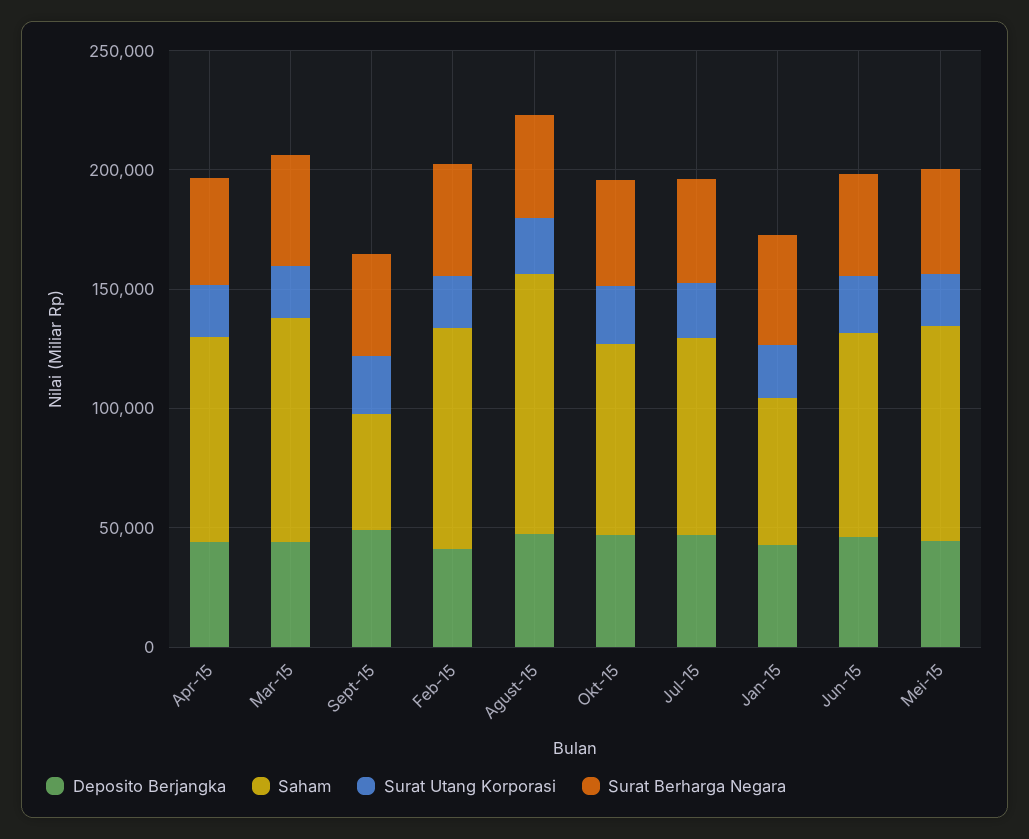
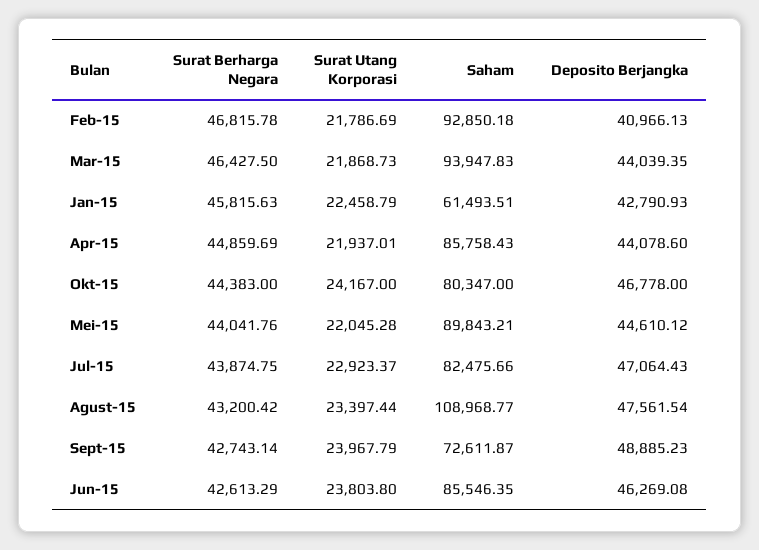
  {
    "Deposito Berjangka": {
      "Apr-15": 44078.6,
      "Mar-15": 44039.35,
      "Sept-15": 48885.23,
      "Feb-15": 40966.13,
      "Agust-15": 47561.54,
      "Okt-15": 46778,
      "Jul-15": 47064.43,
      "Jan-15": 42790.93,
      "Jun-15": 46269.08,
      "Mei-15": 44610.12
    },
    "Saham": {
      "Apr-15": 85758.43,
      "Mar-15": 93947.83,
-     "Sept-15": 50000,
+     "Sept-15": 72611.87,
      "Feb-15": 92850.18,
      "Agust-15": 108968.77,
      "Okt-15": 80347,
      "Jul-15": 82475.66,
      "Jan-15": 61493.51,
      "Jun-15": 85546.35,
      "Mei-15": 89843.21
    },
    "Surat Utang Korporasi": {
      "Apr-15": 21937.01,
      "Mar-15": 21868.73,
      "Sept-15": 23967.79,
      "Feb-15": 21786.69,
      "Agust-15": 23397.44,
      "Okt-15": 24167,
      "Jul-15": 22923.37,
      "Jan-15": 22458.79,
      "Jun-15": 23803.8,
      "Mei-15": 22045.28
    },
    "Surat Berharga Negara": {
      "Apr-15": 44859.69,
      "Mar-15": 46427.5,
      "Sept-15": 42743.14,
      "Feb-15": 46815.78,
      "Agust-15": 43200.42,
      "Okt-15": 44383,
      "Jul-15": 43874.75,
      "Jan-15": 45815.63,
      "Jun-15": 42613.29,
      "Mei-15": 44041.76
    }
  }

